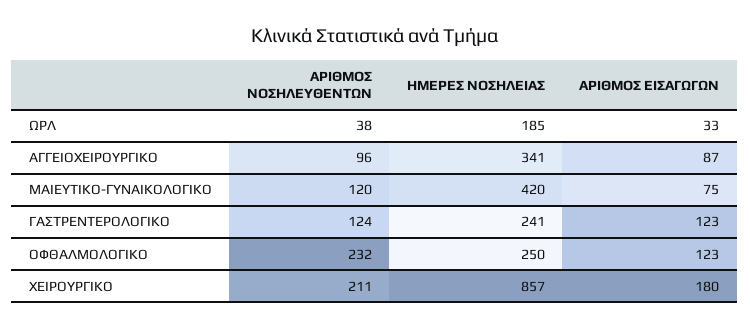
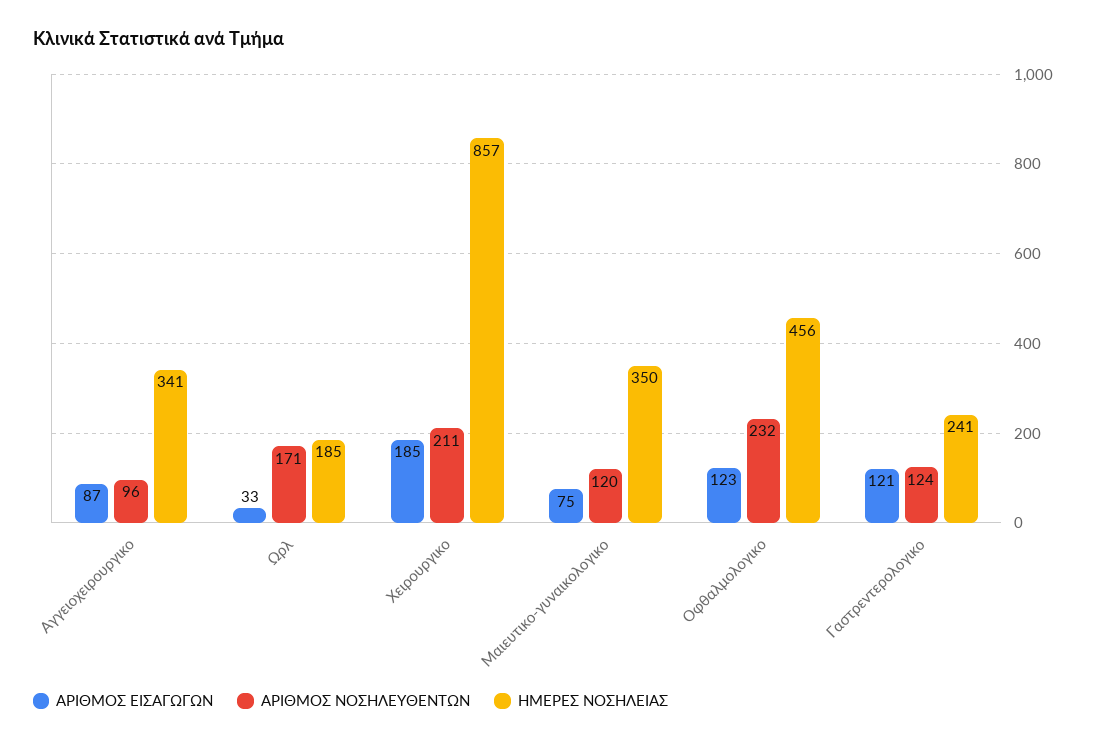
  {
    "ΑΡΙΘΜΟΣ ΝΟΣΗΛΕΥΘΕΝΤΩΝ": {
-     "ΩΡΛ": 38,
+     "ΩΡΛ": 171,
      "ΑΓΓΕΙΟΧΕΙΡΟΥΡΓΙΚΟ": 96,
      "ΜΑΙΕΥΤΙΚΟ-ΓΥΝΑΙΚΟΛΟΓΙΚΟ": 120,
      "ΓΑΣΤΡΕΝΤΕΡΟΛΟΓΙΚΟ": 124,
      "ΟΦΘΑΛΜΟΛΟΓΙΚΟ": 232,
      "ΧΕΙΡΟΥΡΓΙΚΟ": 211
    },
    "ΗΜΕΡΕΣ ΝΟΣΗΛΕΙΑΣ": {
      "ΩΡΛ": 185,
      "ΑΓΓΕΙΟΧΕΙΡΟΥΡΓΙΚΟ": 341,
-     "ΜΑΙΕΥΤΙΚΟ-ΓΥΝΑΙΚΟΛΟΓΙΚΟ": 420,
+     "ΜΑΙΕΥΤΙΚΟ-ΓΥΝΑΙΚΟΛΟΓΙΚΟ": 350,
      "ΓΑΣΤΡΕΝΤΕΡΟΛΟΓΙΚΟ": 241,
-     "ΟΦΘΑΛΜΟΛΟΓΙΚΟ": 250,
+     "ΟΦΘΑΛΜΟΛΟΓΙΚΟ": 456,
      "ΧΕΙΡΟΥΡΓΙΚΟ": 857
    },
    "ΑΡΙΘΜΟΣ ΕΙΣΑΓΩΓΩΝ": {
      "ΩΡΛ": 33,
      "ΑΓΓΕΙΟΧΕΙΡΟΥΡΓΙΚΟ": 87,
      "ΜΑΙΕΥΤΙΚΟ-ΓΥΝΑΙΚΟΛΟΓΙΚΟ": 75,
-     "ΓΑΣΤΡΕΝΤΕΡΟΛΟΓΙΚΟ": 123,
+     "ΓΑΣΤΡΕΝΤΕΡΟΛΟΓΙΚΟ": 121,
      "ΟΦΘΑΛΜΟΛΟΓΙΚΟ": 123,
-     "ΧΕΙΡΟΥΡΓΙΚΟ": 180
+     "ΧΕΙΡΟΥΡΓΙΚΟ": 185
    }
  }

